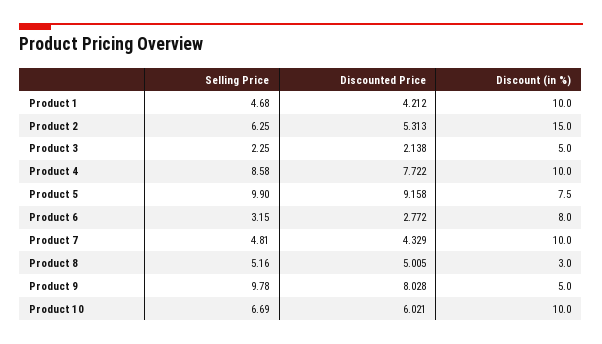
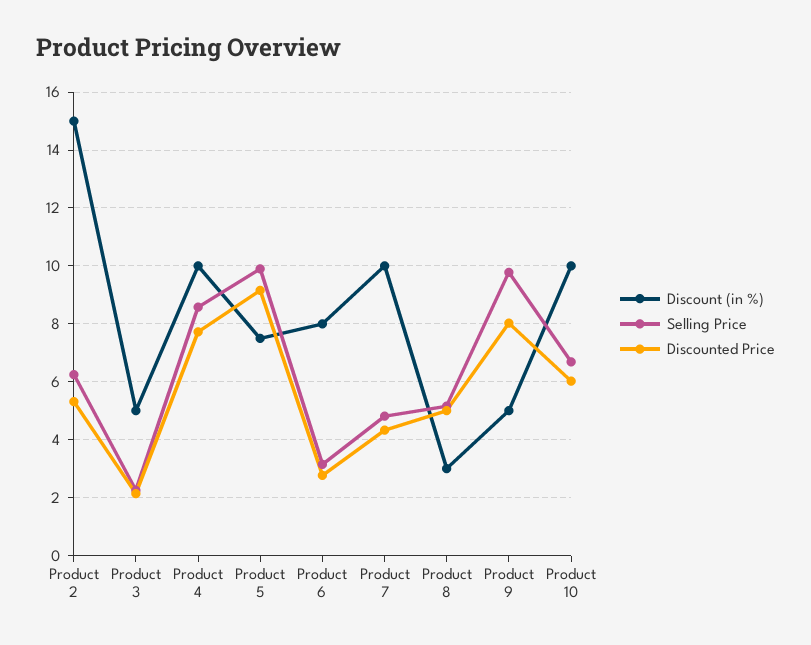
  {
    "Selling Price": {
-     "Product 1": 4.68,
      "Product 2": 6.25,
      "Product 3": 2.25,
      "Product 4": 8.58,
      "Product 5": 9.9,
      "Product 6": 3.15,
      "Product 7": 4.81,
      "Product 8": 5.16,
      "Product 9": 9.78,
      "Product 10": 6.69
    },
    "Discounted Price": {
-     "Product 1": 4.212,
      "Product 2": 5.313,
      "Product 3": 2.138,
      "Product 4": 7.722,
      "Product 5": 9.158,
      "Product 6": 2.772,
      "Product 7": 4.329,
      "Product 8": 5.005,
      "Product 9": 8.028,
      "Product 10": 6.021
    },
    "Discount (in %)": {
-     "Product 1": 10,
      "Product 2": 15,
      "Product 3": 5,
      "Product 4": 10,
      "Product 5": 7.5,
      "Product 6": 8,
      "Product 7": 10,
      "Product 8": 3,
      "Product 9": 5,
      "Product 10": 10
    }
  }

